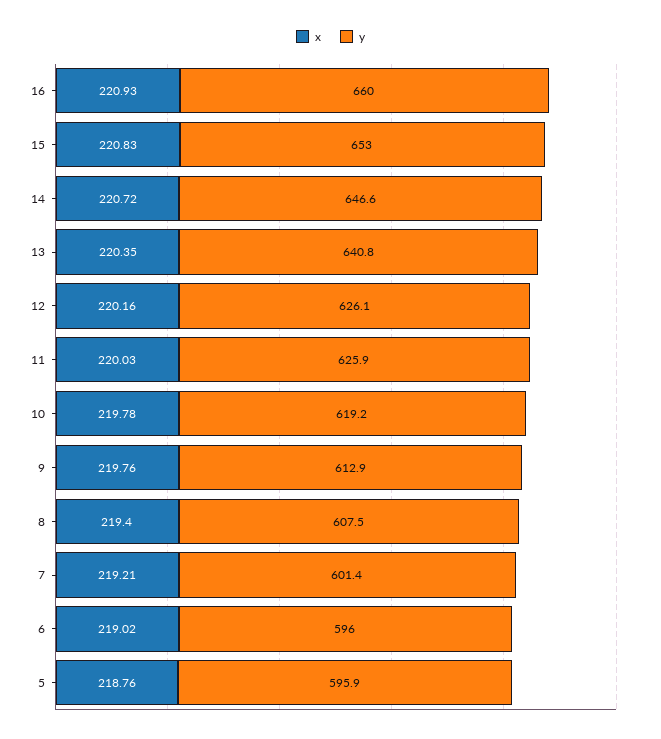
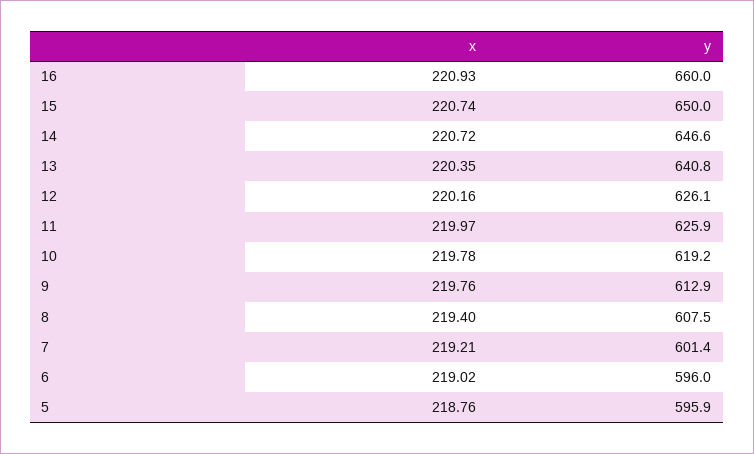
  {
    "x": {
      "16": 220.93,
-     "15": 220.83,
+     "15": 220.74,
      "14": 220.72,
      "13": 220.35,
      "12": 220.16,
-     "11": 220.03,
+     "11": 219.97,
      "10": 219.78,
      "9": 219.76,
      "8": 219.4,
      "7": 219.21,
      "6": 219.02,
      "5": 218.76
    },
    "y": {
      "16": 660,
-     "15": 653,
+     "15": 650,
      "14": 646.6,
      "13": 640.8,
      "12": 626.1,
      "11": 625.9,
      "10": 619.2,
      "9": 612.9,
      "8": 607.5,
      "7": 601.4,
      "6": 596,
      "5": 595.9
    }
  }

